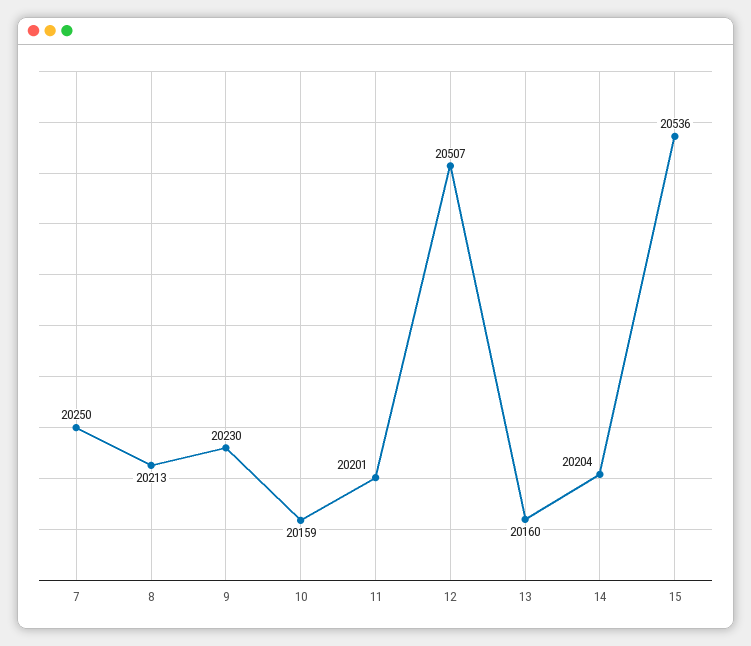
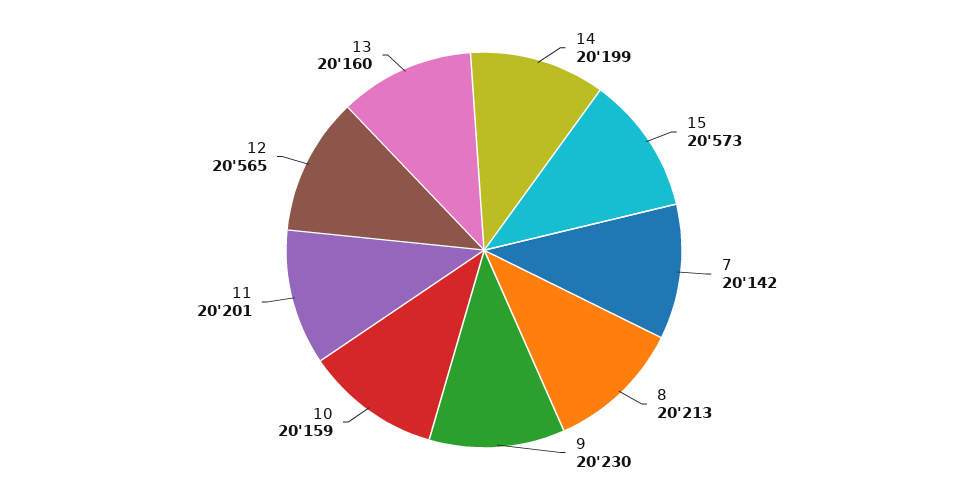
  {
-   "7": 20250,
+   "7": 20142,
    "8": 20213,
    "9": 20230,
    "10": 20159,
    "11": 20201,
-   "12": 20507,
+   "12": 20565,
    "13": 20160,
-   "14": 20204,
+   "14": 20199,
-   "15": 20536
+   "15": 20573
  }

